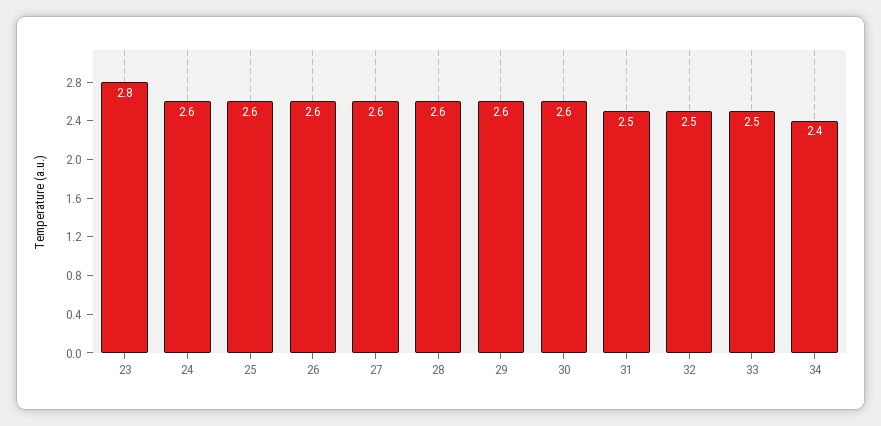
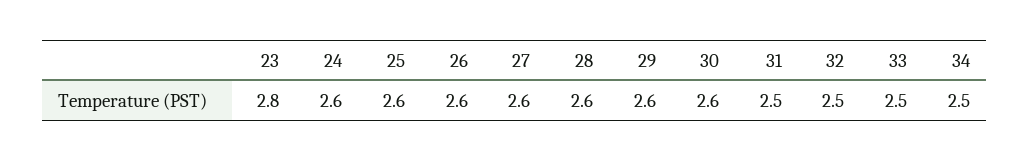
  {
    "23": 2.8,
    "24": 2.6,
    "25": 2.6,
    "26": 2.6,
    "27": 2.6,
    "28": 2.6,
    "29": 2.6,
    "30": 2.6,
    "31": 2.5,
    "32": 2.5,
    "33": 2.5,
-   "34": 2.4
+   "34": 2.5
  }

